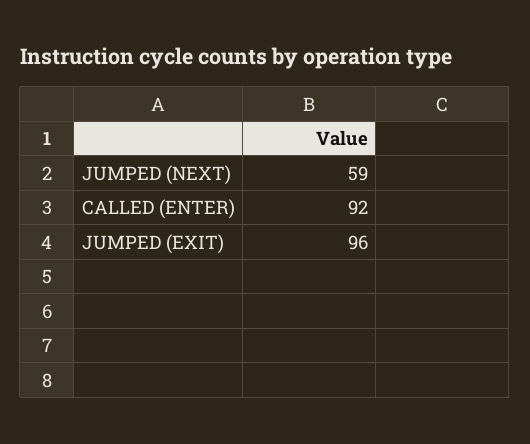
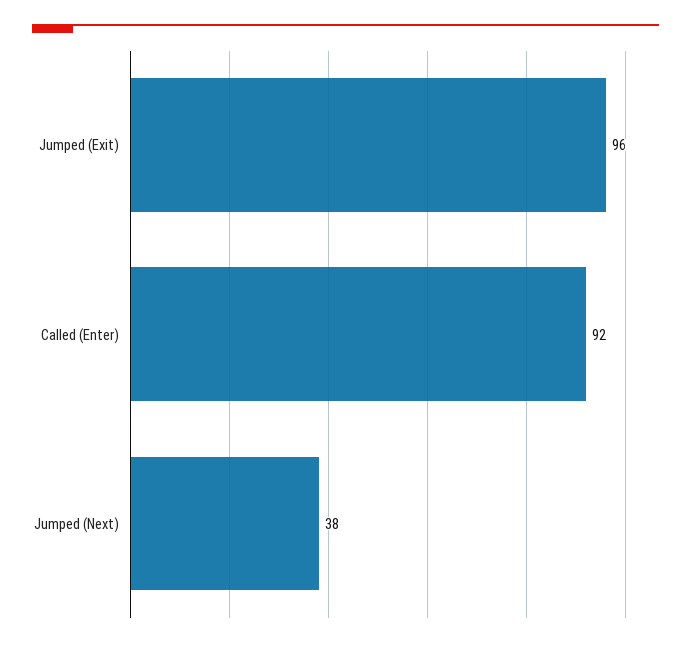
  {
-   "JUMPED (NEXT)": 59,
+   "JUMPED (NEXT)": 38,
    "CALLED (ENTER)": 92,
    "JUMPED (EXIT)": 96
  }

